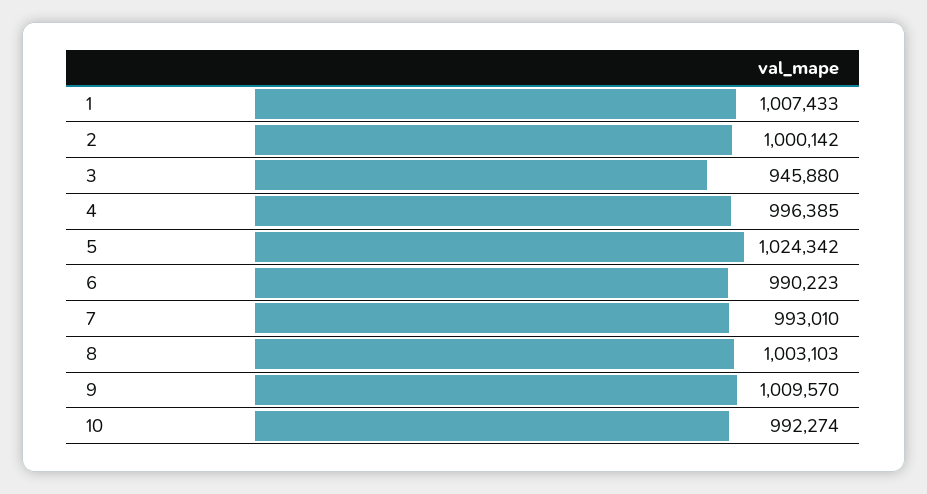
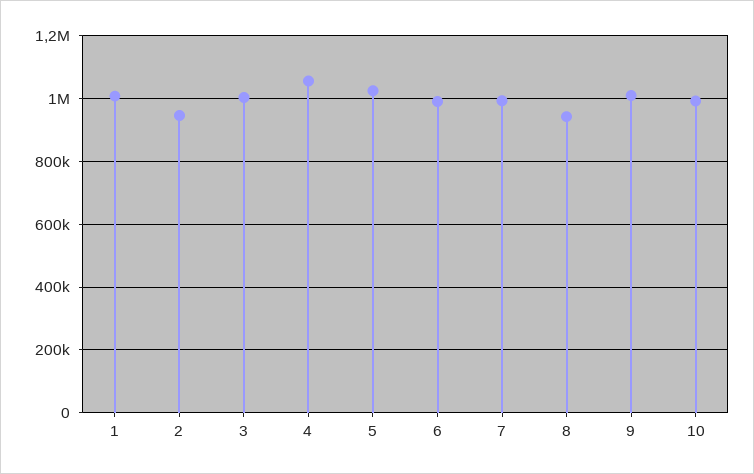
  {
    "1": 1007433,
-   "2": 1000142,
+   "2": 940000,
-   "3": 945880,
+   "3": 1000000,
-   "4": 996385,
+   "4": 1060000,
    "5": 1024342,
    "6": 990223,
    "7": 993010,
-   "8": 1003103,
+   "8": 940000,
    "9": 1009570,
    "10": 992274
  }

